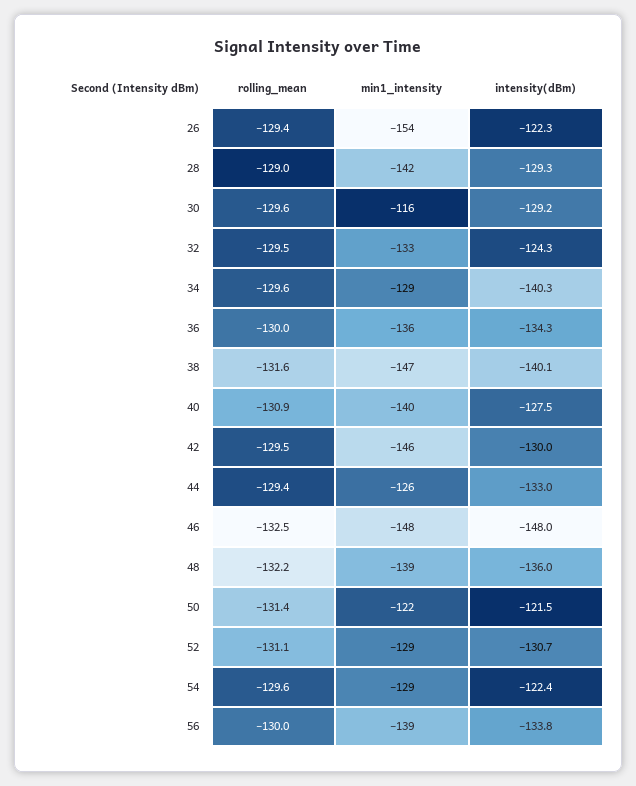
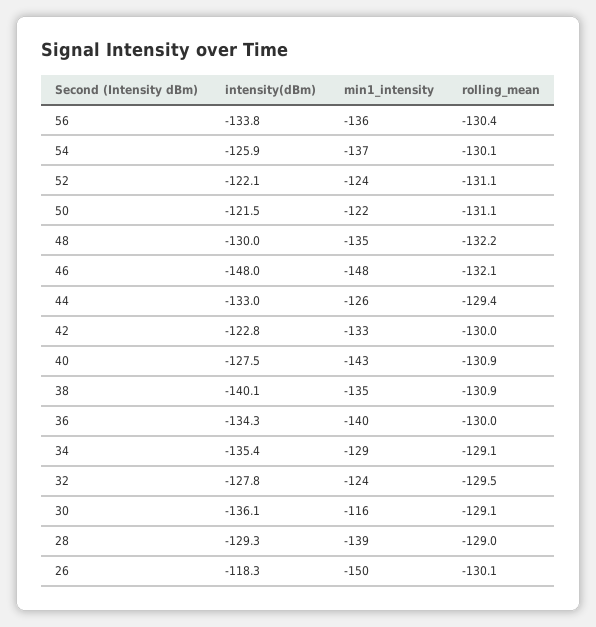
  {
    "rolling_mean": {
-     "26": -129.4,
+     "26": -130.1,
      "28": -129,
-     "30": -129.6,
+     "30": -129.1,
      "32": -129.5,
-     "34": -129.6,
+     "34": -129.1,
      "36": -130,
-     "38": -131.6,
+     "38": -130.9,
      "40": -130.9,
-     "42": -129.5,
+     "42": -130,
      "44": -129.4,
-     "46": -132.5,
+     "46": -132.1,
      "48": -132.2,
-     "50": -131.4,
+     "50": -131.1,
      "52": -131.1,
-     "54": -129.6,
+     "54": -130.1,
-     "56": -130
+     "56": -130.4
    },
    "min1_intensity": {
-     "26": -154,
+     "26": -150,
-     "28": -142,
+     "28": -139,
      "30": -116,
-     "32": -133,
+     "32": -124,
      "34": -129,
-     "36": -136,
+     "36": -140,
-     "38": -147,
+     "38": -135,
-     "40": -140,
+     "40": -143,
-     "42": -146,
+     "42": -133,
      "44": -126,
      "46": -148,
-     "48": -139,
+     "48": -135,
      "50": -122,
-     "52": -129,
+     "52": -124,
-     "54": -129,
+     "54": -137,
-     "56": -139
+     "56": -136
    },
    "intensity(dBm)": {
-     "26": -122.3,
+     "26": -118.3,
      "28": -129.3,
-     "30": -129.2,
+     "30": -136.1,
-     "32": -124.3,
+     "32": -127.8,
-     "34": -140.3,
+     "34": -135.4,
      "36": -134.3,
      "38": -140.1,
      "40": -127.5,
-     "42": -130,
+     "42": -122.8,
      "44": -133,
      "46": -148,
-     "48": -136,
+     "48": -130,
      "50": -121.5,
-     "52": -130.7,
+     "52": -122.1,
-     "54": -122.4,
+     "54": -125.9,
      "56": -133.8
    }
  }

